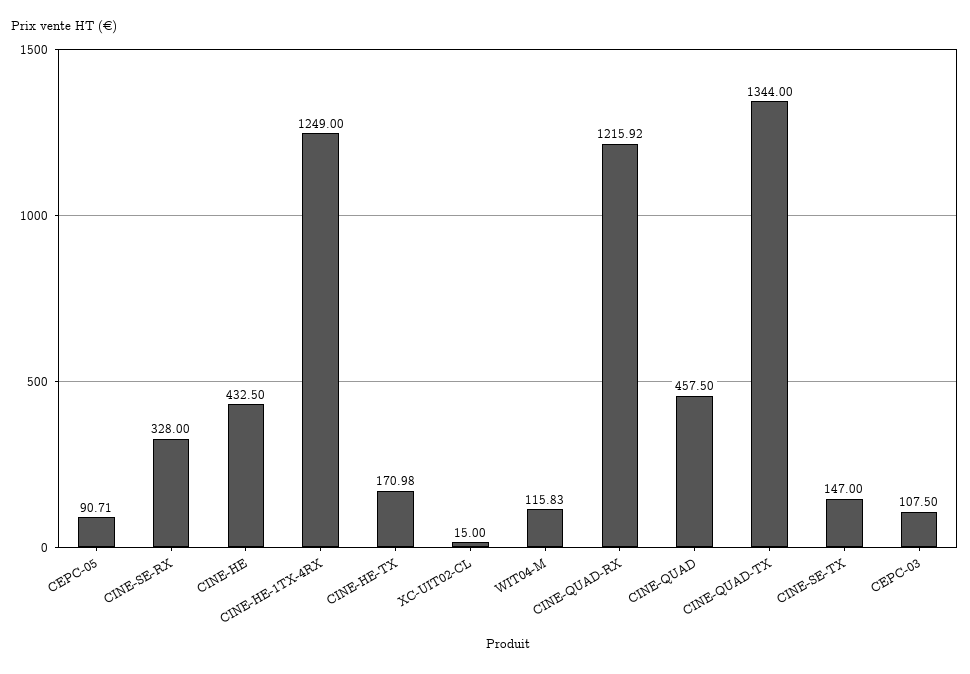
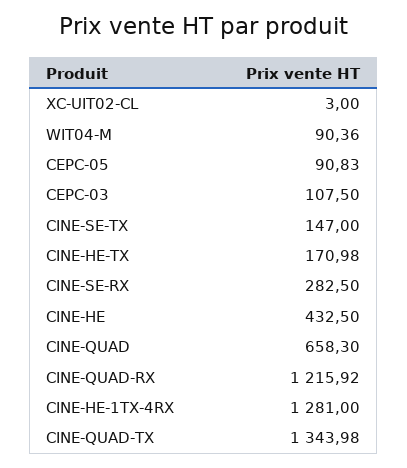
  {
-   "CEPC-05": 90.71,
+   "CEPC-05": 90.83,
-   "CINE-SE-RX": 328,
+   "CINE-SE-RX": 282.5,
    "CINE-HE": 432.5,
-   "CINE-HE-1TX-4RX": 1249,
+   "CINE-HE-1TX-4RX": 1281,
    "CINE-HE-TX": 170.98,
-   "XC-UIT02-CL": 15,
+   "XC-UIT02-CL": 3,
-   "WIT04-M": 115.83,
+   "WIT04-M": 90.36,
    "CINE-QUAD-RX": 1215.92,
-   "CINE-QUAD": 457.5,
+   "CINE-QUAD": 658.3,
-   "CINE-QUAD-TX": 1344,
+   "CINE-QUAD-TX": 1343.98,
    "CINE-SE-TX": 147,
    "CEPC-03": 107.5
  }

